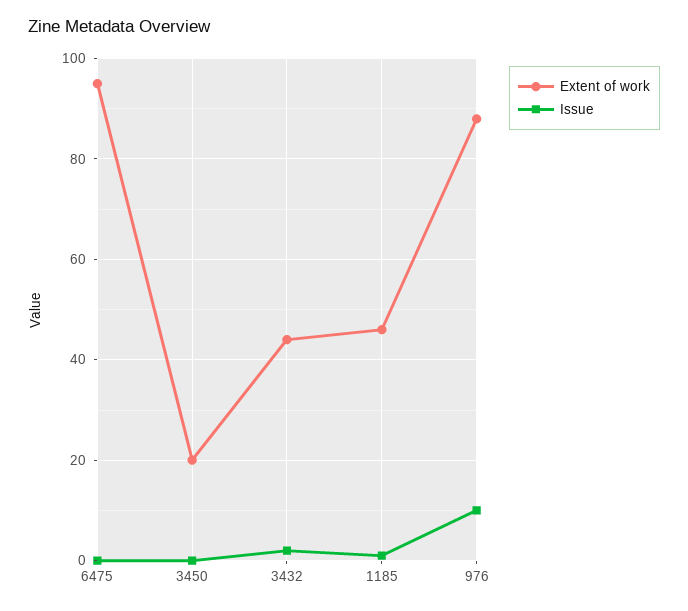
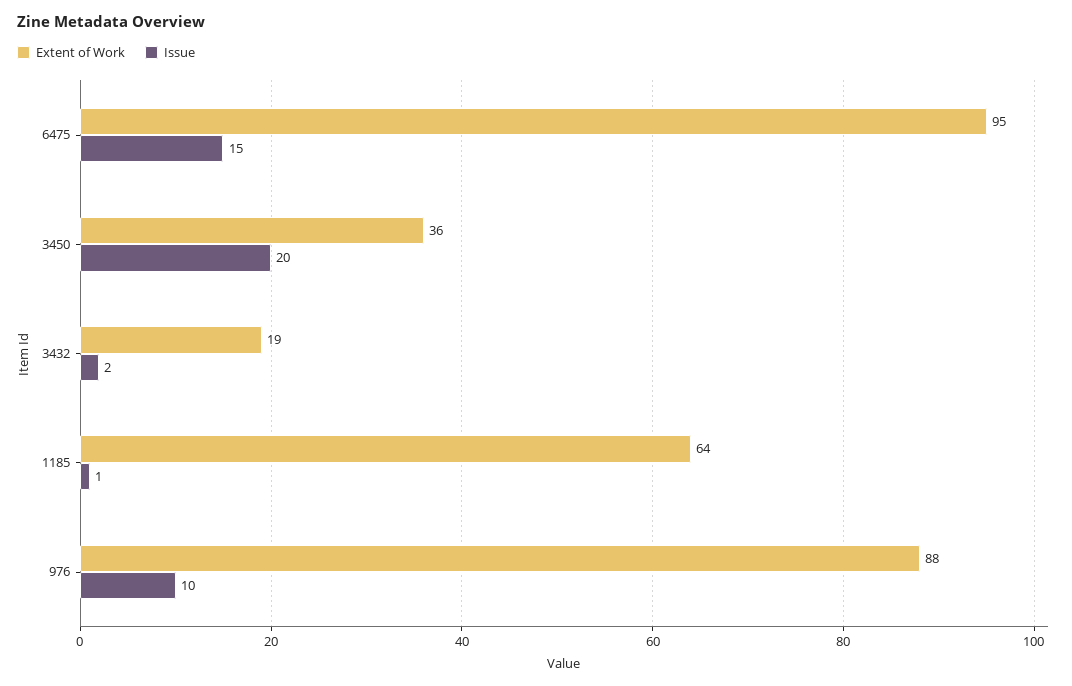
  {
    "Extent of work": {
      "6475": 95,
-     "3450": 20,
+     "3450": 36,
-     "3432": 45,
+     "3432": 19,
-     "1185": 45,
+     "1185": 64,
      "976": 88
    },
    "Issue": {
-     "6475": 0,
+     "6475": 15,
-     "3450": 0,
+     "3450": 20,
      "3432": 2,
      "1185": 1,
      "976": 10
    }
  }

